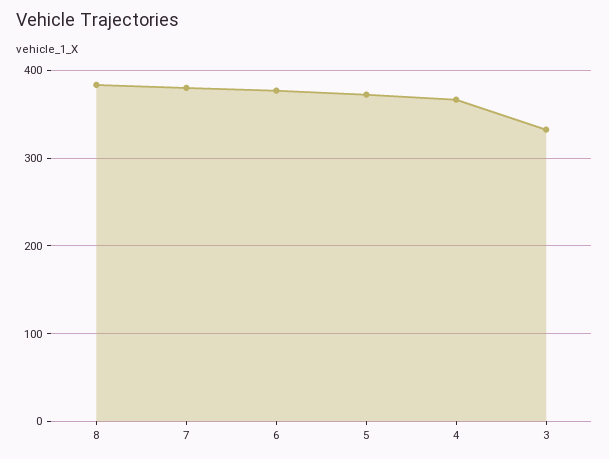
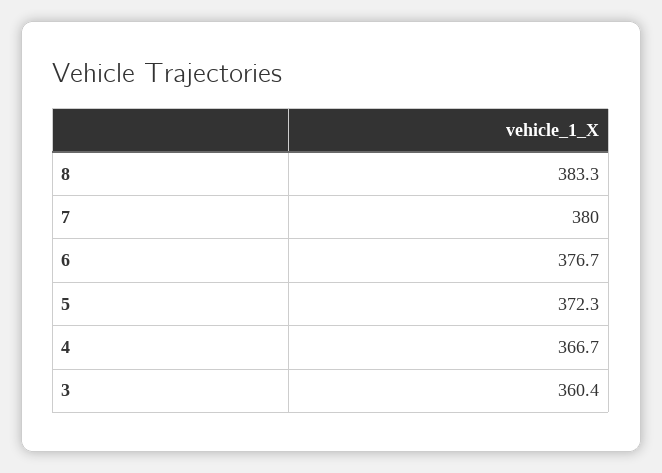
  {
    "8": 383.3,
    "7": 380,
    "6": 376.7,
    "5": 372.3,
    "4": 366.7,
-   "3": 330
+   "3": 360.4
  }

